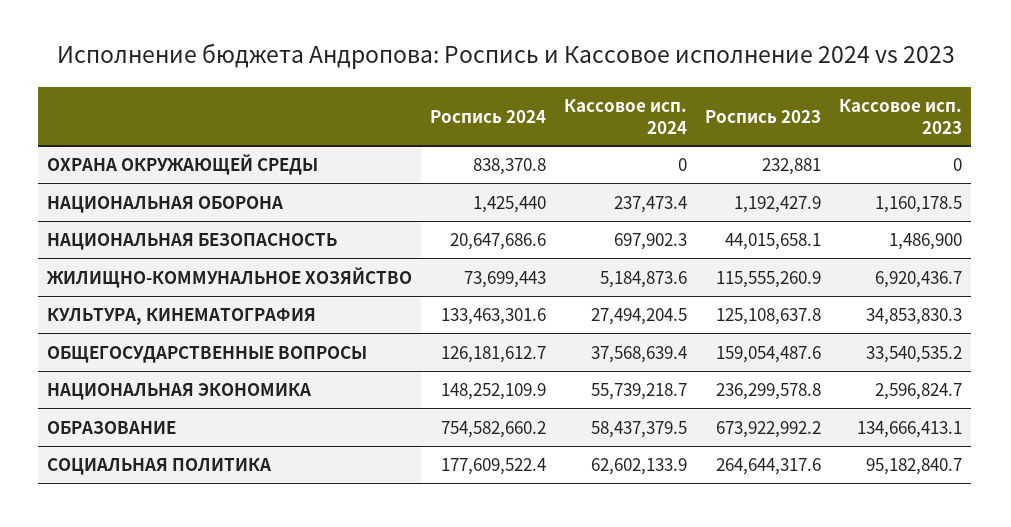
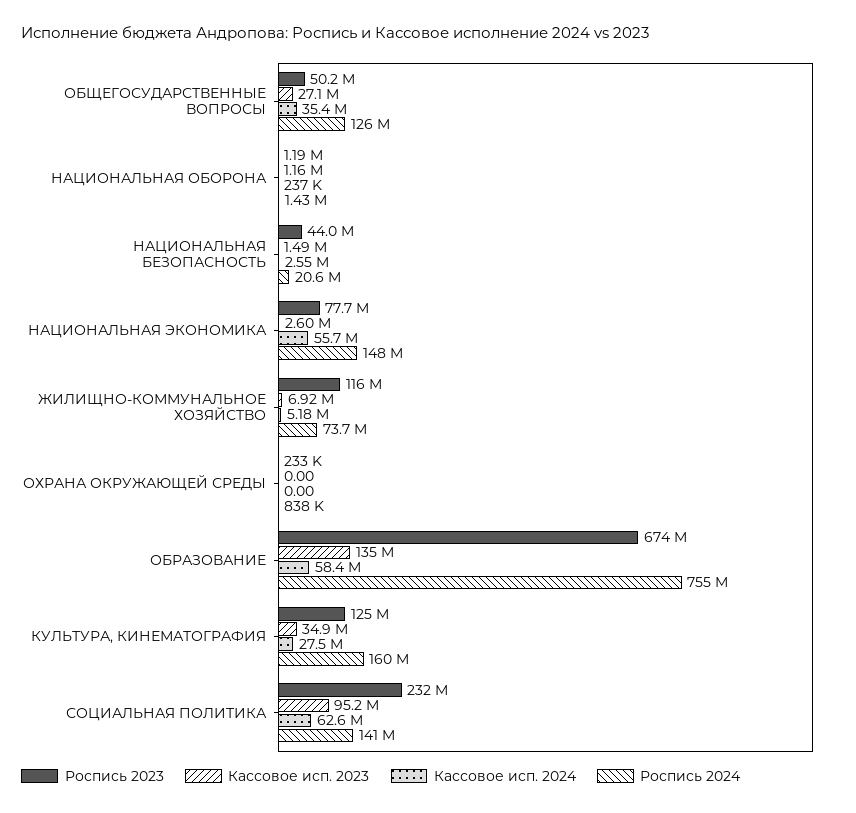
  {
    "Роспись 2024": {
      "ОХРАНА ОКРУЖАЮЩЕЙ СРЕДЫ": 838370.8,
      "НАЦИОНАЛЬНАЯ ОБОРОНА": 1425440,
      "НАЦИОНАЛЬНАЯ БЕЗОПАСНОСТЬ": 20647686.6,
      "ЖИЛИЩНО-КОММУНАЛЬНОЕ ХОЗЯЙСТВО": 73699443,
-     "КУЛЬТУРА, КИНЕМАТОГРАФИЯ": 133463301.6,
+     "КУЛЬТУРА, КИНЕМАТОГРАФИЯ": 160000000,
      "ОБЩЕГОСУДАРСТВЕННЫЕ ВОПРОСЫ": 126181612.7,
      "НАЦИОНАЛЬНАЯ ЭКОНОМИКА": 148252109.9,
      "ОБРАЗОВАНИЕ": 754582660.2,
-     "СОЦИАЛЬНАЯ ПОЛИТИКА": 177609522.4
+     "СОЦИАЛЬНАЯ ПОЛИТИКА": 141000000
    },
    "Кассовое исп. 2024": {
      "ОХРАНА ОКРУЖАЮЩЕЙ СРЕДЫ": 0,
      "НАЦИОНАЛЬНАЯ ОБОРОНА": 237473.4,
-     "НАЦИОНАЛЬНАЯ БЕЗОПАСНОСТЬ": 697902.3,
+     "НАЦИОНАЛЬНАЯ БЕЗОПАСНОСТЬ": 2550000,
      "ЖИЛИЩНО-КОММУНАЛЬНОЕ ХОЗЯЙСТВО": 5184873.6,
      "КУЛЬТУРА, КИНЕМАТОГРАФИЯ": 27494204.5,
-     "ОБЩЕГОСУДАРСТВЕННЫЕ ВОПРОСЫ": 37568639.4,
+     "ОБЩЕГОСУДАРСТВЕННЫЕ ВОПРОСЫ": 35400000,
      "НАЦИОНАЛЬНАЯ ЭКОНОМИКА": 55739218.7,
      "ОБРАЗОВАНИЕ": 58437379.5,
      "СОЦИАЛЬНАЯ ПОЛИТИКА": 62602133.9
    },
    "Роспись 2023": {
      "ОХРАНА ОКРУЖАЮЩЕЙ СРЕДЫ": 232881,
      "НАЦИОНАЛЬНАЯ ОБОРОНА": 1192427.9,
      "НАЦИОНАЛЬНАЯ БЕЗОПАСНОСТЬ": 44015658.1,
      "ЖИЛИЩНО-КОММУНАЛЬНОЕ ХОЗЯЙСТВО": 115555260.9,
      "КУЛЬТУРА, КИНЕМАТОГРАФИЯ": 125108637.8,
-     "ОБЩЕГОСУДАРСТВЕННЫЕ ВОПРОСЫ": 159054487.6,
+     "ОБЩЕГОСУДАРСТВЕННЫЕ ВОПРОСЫ": 50200000,
-     "НАЦИОНАЛЬНАЯ ЭКОНОМИКА": 236299578.8,
+     "НАЦИОНАЛЬНАЯ ЭКОНОМИКА": 77700000,
      "ОБРАЗОВАНИЕ": 673922992.2,
-     "СОЦИАЛЬНАЯ ПОЛИТИКА": 264644317.6
+     "СОЦИАЛЬНАЯ ПОЛИТИКА": 232000000
    },
    "Кассовое исп. 2023": {
      "ОХРАНА ОКРУЖАЮЩЕЙ СРЕДЫ": 0,
      "НАЦИОНАЛЬНАЯ ОБОРОНА": 1160178.5,
      "НАЦИОНАЛЬНАЯ БЕЗОПАСНОСТЬ": 1486900,
      "ЖИЛИЩНО-КОММУНАЛЬНОЕ ХОЗЯЙСТВО": 6920436.7,
      "КУЛЬТУРА, КИНЕМАТОГРАФИЯ": 34853830.3,
-     "ОБЩЕГОСУДАРСТВЕННЫЕ ВОПРОСЫ": 33540535.2,
+     "ОБЩЕГОСУДАРСТВЕННЫЕ ВОПРОСЫ": 27100000,
      "НАЦИОНАЛЬНАЯ ЭКОНОМИКА": 2596824.7,
      "ОБРАЗОВАНИЕ": 134666413.1,
      "СОЦИАЛЬНАЯ ПОЛИТИКА": 95182840.7
    }
  }

